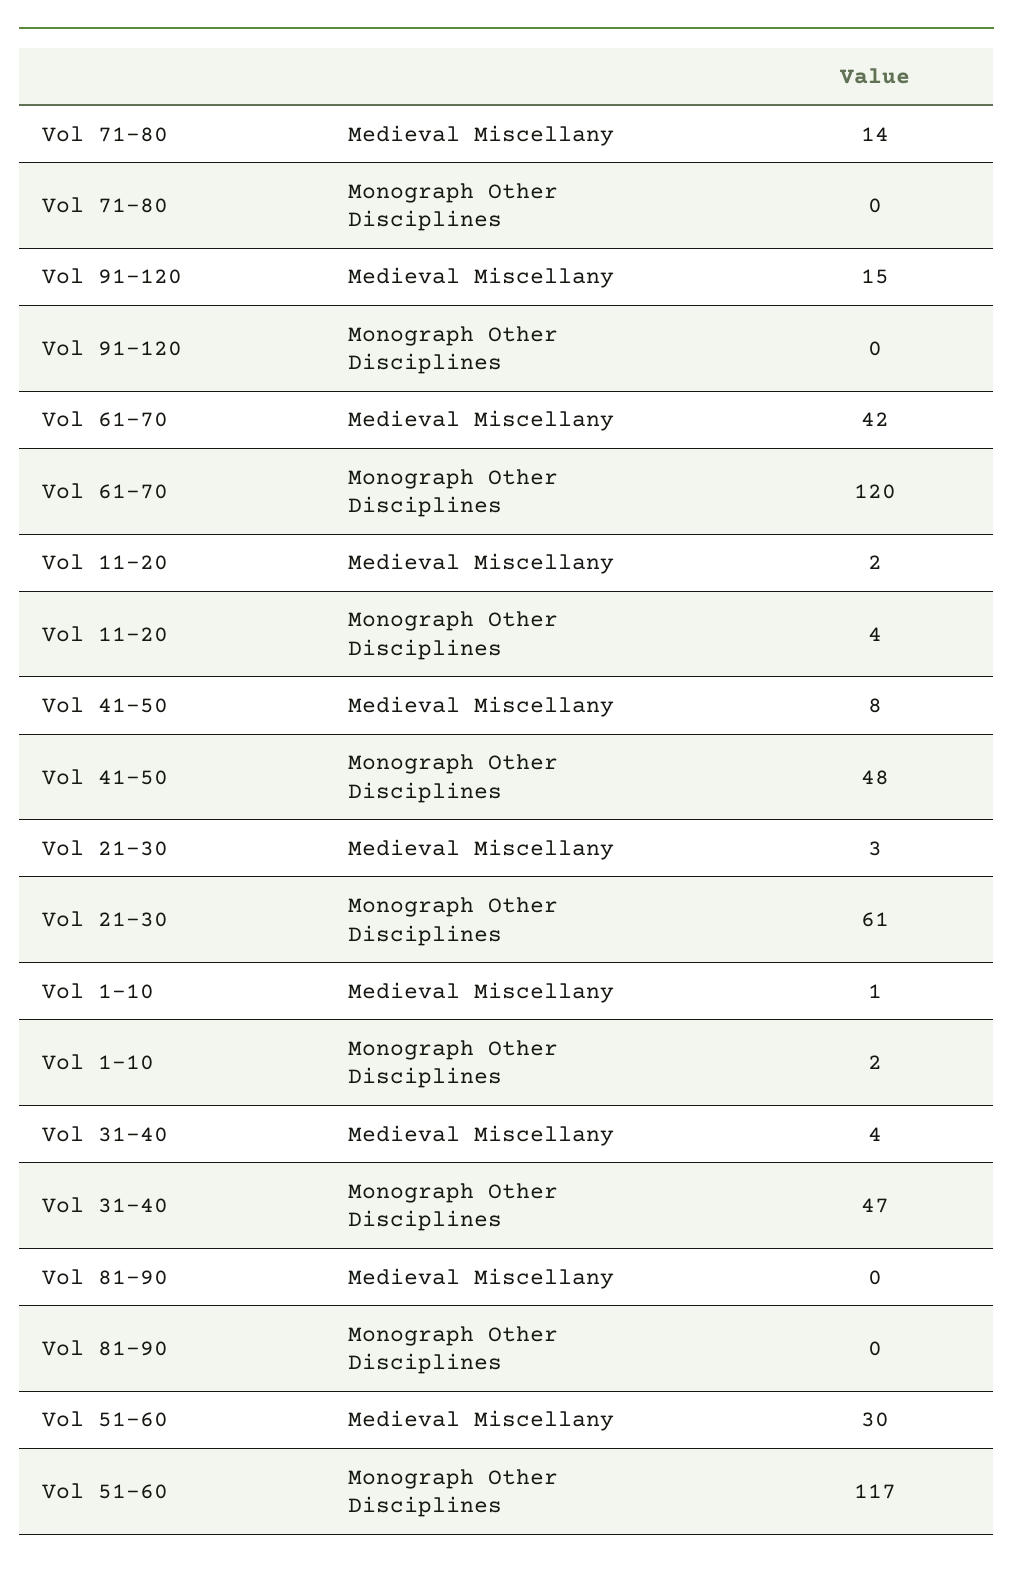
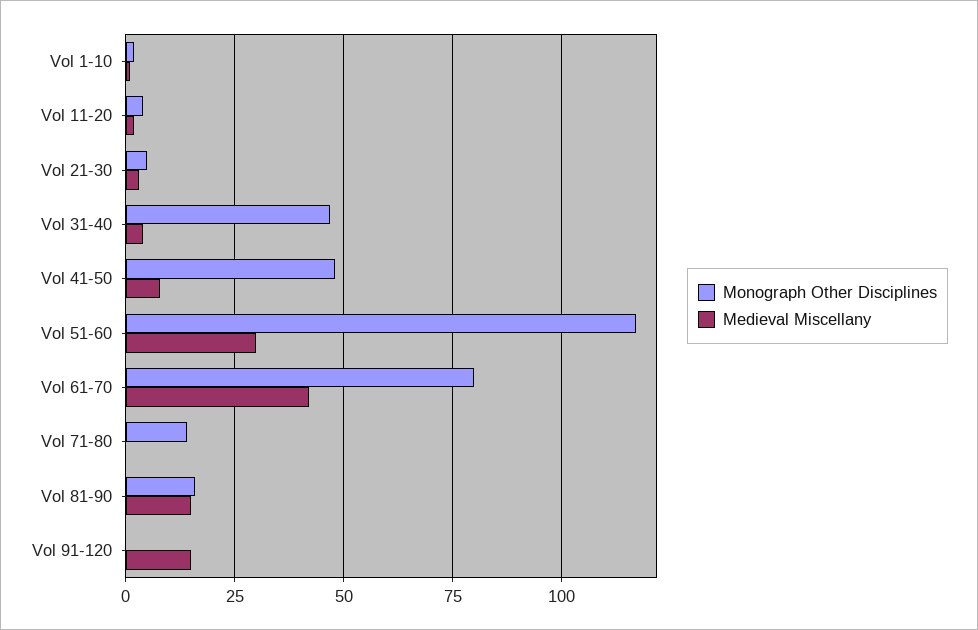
  {
    "Medieval Miscellany": {
-     "Vol 71-80": 14,
+     "Vol 71-80": 0,
      "Vol 91-120": 15,
      "Vol 61-70": 42,
      "Vol 11-20": 2,
      "Vol 41-50": 8,
      "Vol 21-30": 3,
      "Vol 1-10": 1,
      "Vol 31-40": 4,
-     "Vol 81-90": 0,
+     "Vol 81-90": 15,
      "Vol 51-60": 30
    },
    "Monograph Other Disciplines": {
-     "Vol 71-80": 0,
+     "Vol 71-80": 15,
      "Vol 91-120": 0,
-     "Vol 61-70": 120,
+     "Vol 61-70": 80,
      "Vol 11-20": 4,
      "Vol 41-50": 48,
-     "Vol 21-30": 61,
+     "Vol 21-30": 5,
      "Vol 1-10": 2,
      "Vol 31-40": 47,
-     "Vol 81-90": 0,
+     "Vol 81-90": 15,
      "Vol 51-60": 117
    }
  }

